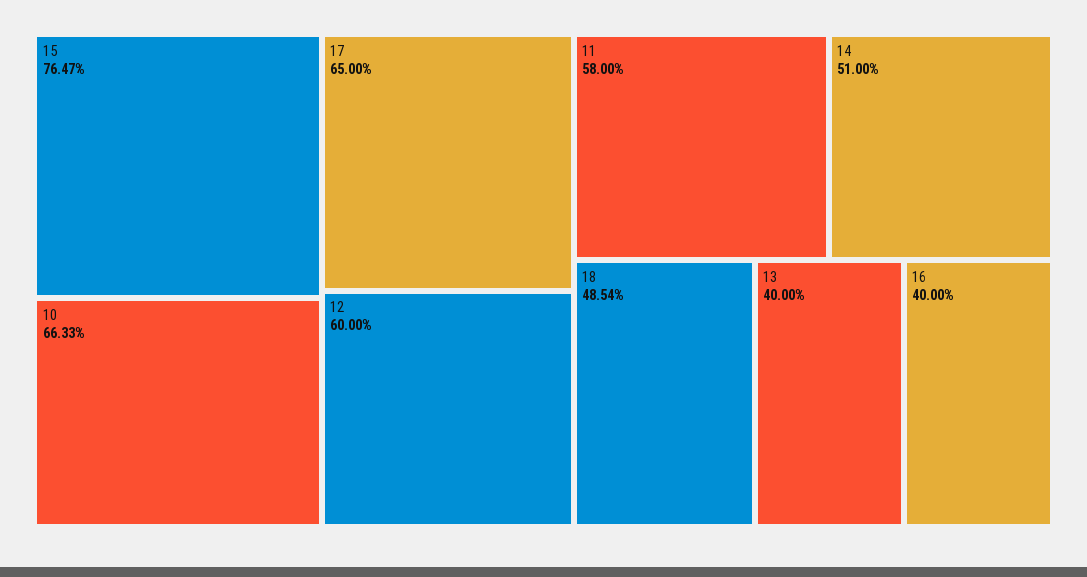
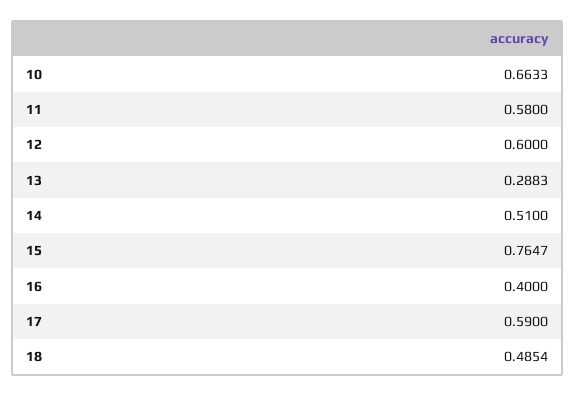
  {
    "15": 0.7647,
    "10": 0.6633,
-   "17": 0.65,
+   "17": 0.59,
    "12": 0.6,
    "11": 0.58,
    "14": 0.51,
    "18": 0.4854,
-   "13": 0.4,
+   "13": 0.2883,
    "16": 0.4
  }

